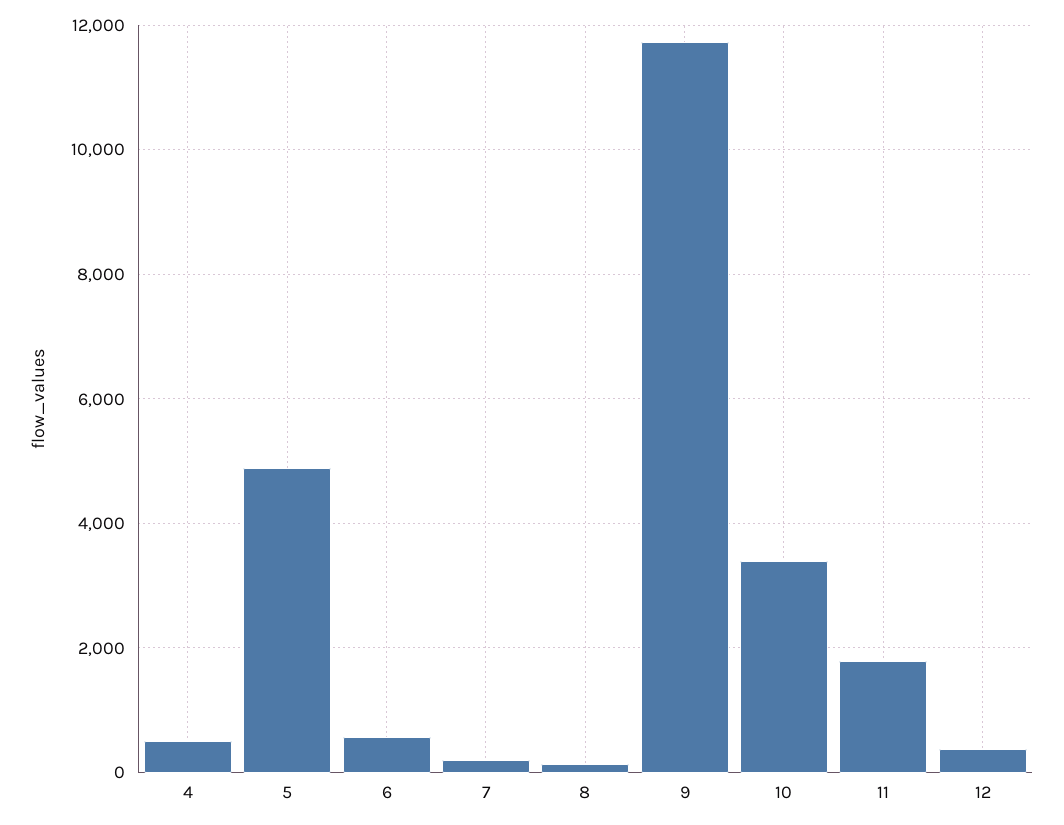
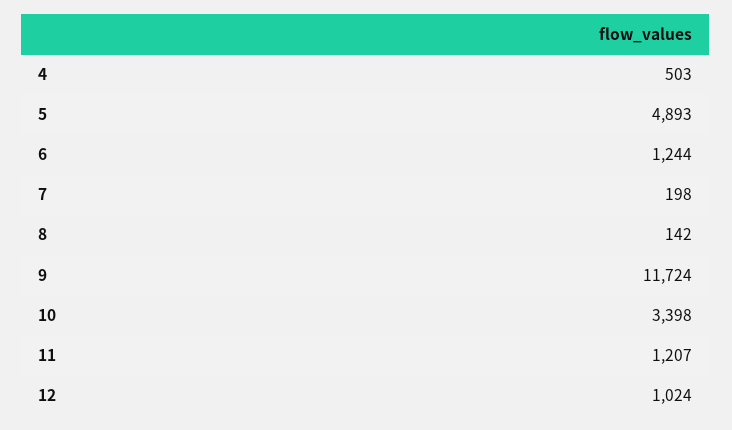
  {
    "4": 503,
    "5": 4893,
-   "6": 600,
+   "6": 1244,
    "7": 198,
    "8": 142,
    "9": 11724,
    "10": 3398,
-   "11": 1800,
+   "11": 1207,
-   "12": 400
+   "12": 1024
  }

